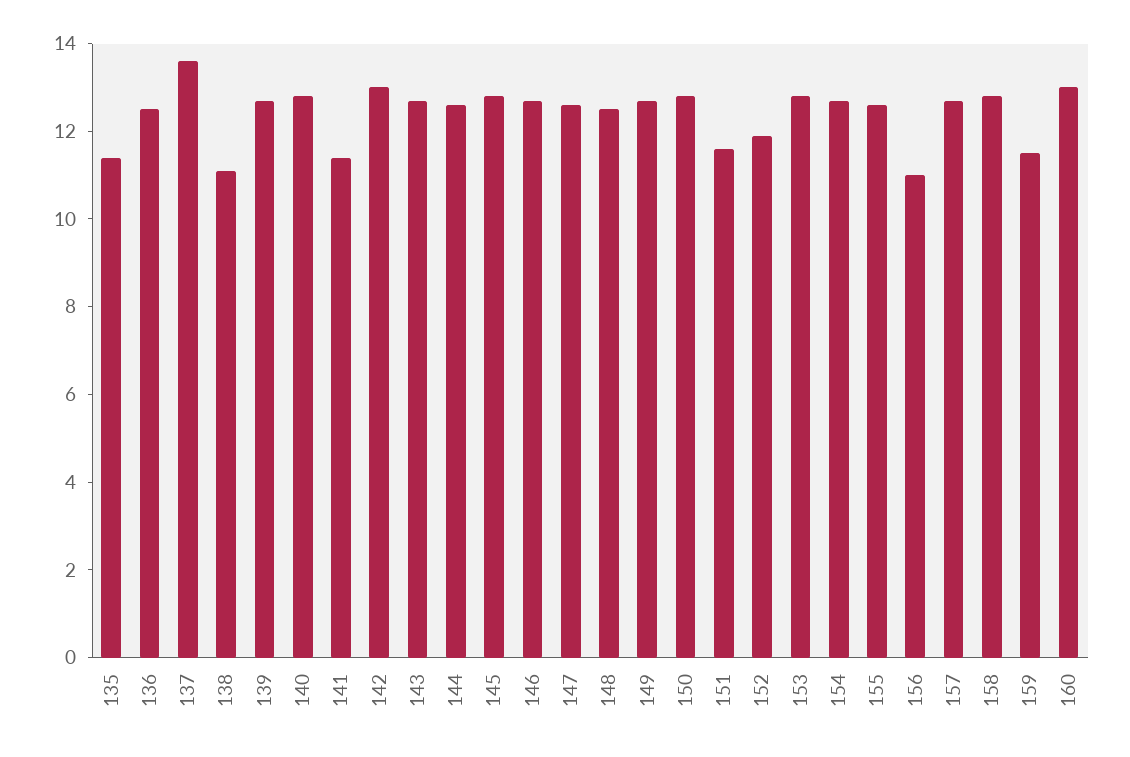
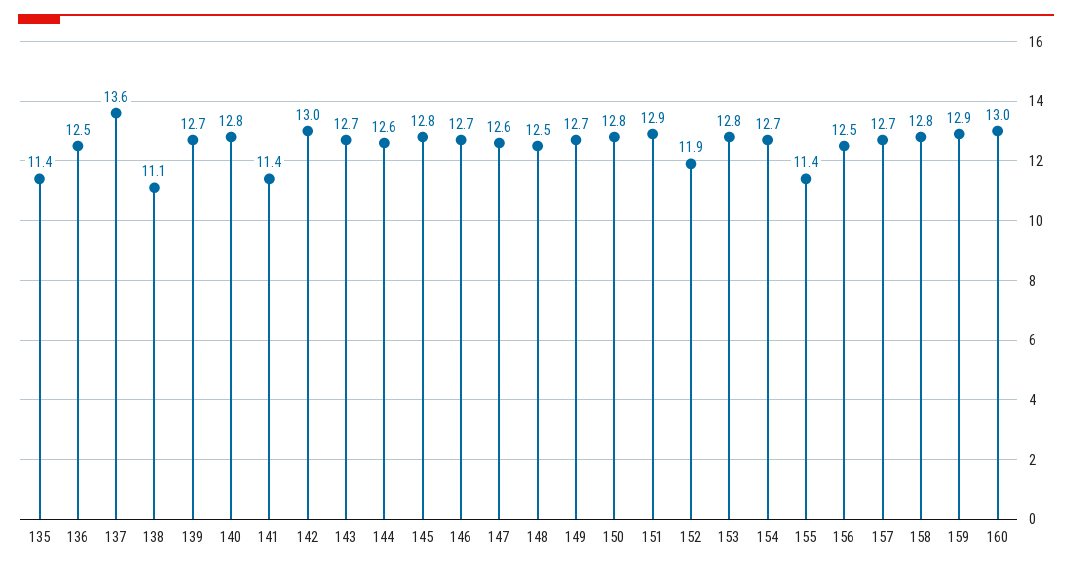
  {
    "135": 11.4,
    "136": 12.5,
    "137": 13.6,
    "138": 11.1,
    "139": 12.7,
    "140": 12.8,
    "141": 11.4,
    "142": 13,
    "143": 12.7,
    "144": 12.6,
    "145": 12.8,
    "146": 12.7,
    "147": 12.6,
    "148": 12.5,
    "149": 12.7,
    "150": 12.8,
-   "151": 11.5,
+   "151": 12.9,
    "152": 11.9,
    "153": 12.8,
    "154": 12.7,
-   "155": 12.5,
+   "155": 11.4,
-   "156": 11,
+   "156": 12.5,
    "157": 12.7,
    "158": 12.8,
-   "159": 11.5,
+   "159": 12.9,
    "160": 13
  }

